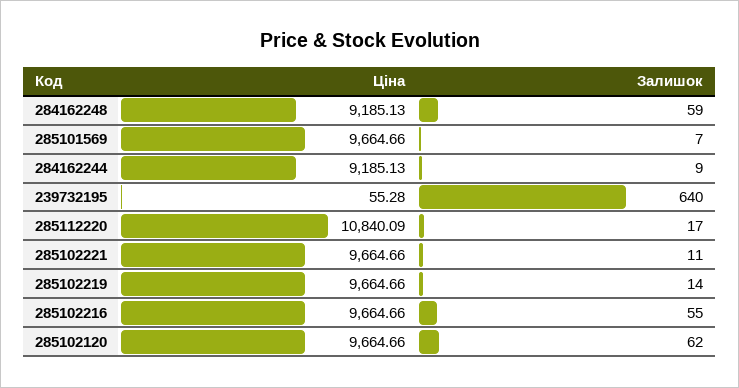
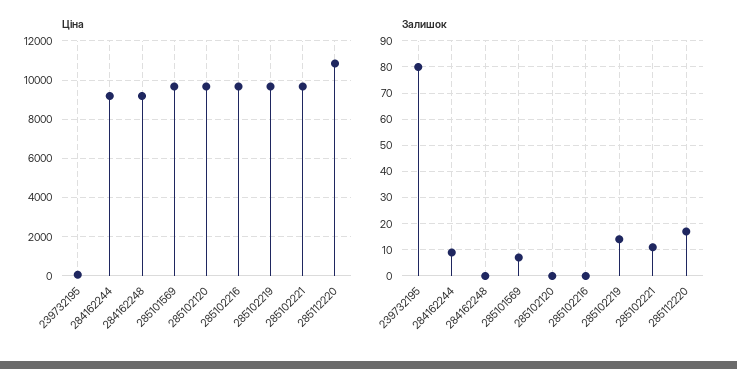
  {
    "Ціна": {
      "284162248": 9185.13,
      "285101569": 9664.66,
      "284162244": 9185.13,
      "239732195": 55.28,
      "285112220": 10840.09,
      "285102221": 9664.66,
      "285102219": 9664.66,
      "285102216": 9664.66,
      "285102120": 9664.66
    },
    "Залишок": {
-     "284162248": 59,
+     "284162248": 0,
      "285101569": 7,
      "284162244": 9,
-     "239732195": 640,
+     "239732195": 80,
      "285112220": 17,
      "285102221": 11,
      "285102219": 14,
-     "285102216": 55,
+     "285102216": 0,
-     "285102120": 62
+     "285102120": 0
    }
  }

